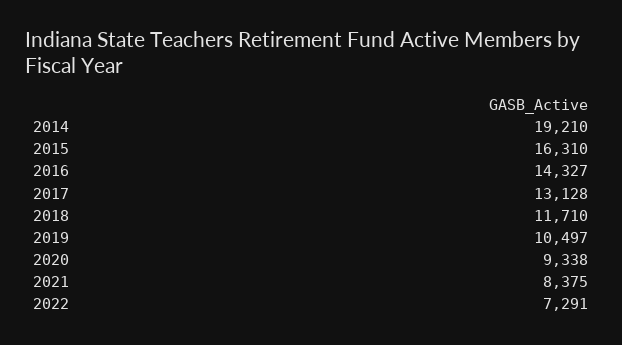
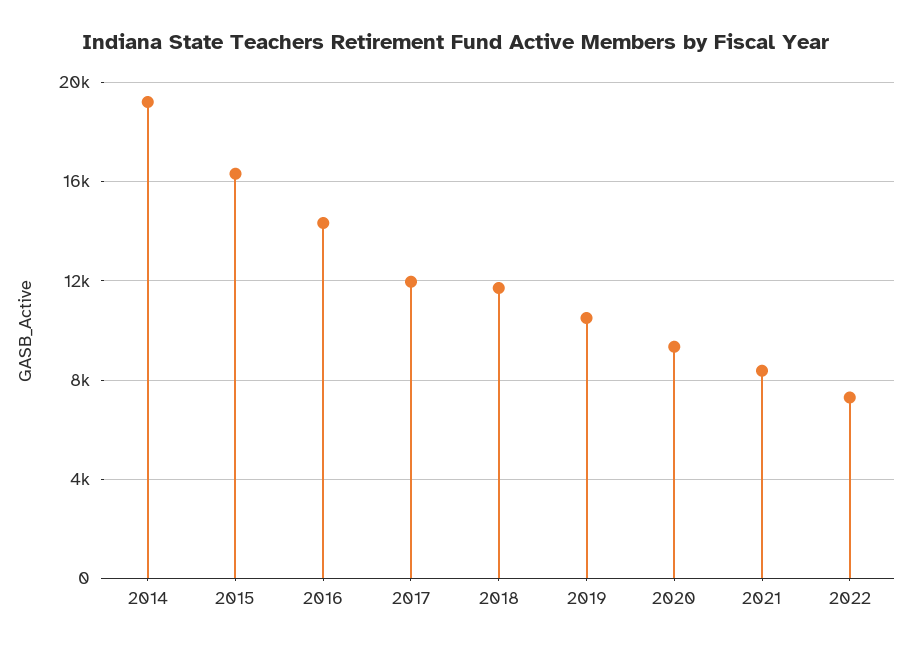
  {
    "2014": 19210,
    "2015": 16310,
    "2016": 14327,
-   "2017": 13128,
+   "2017": 12000,
    "2018": 11710,
    "2019": 10497,
    "2020": 9338,
    "2021": 8375,
    "2022": 7291
  }

